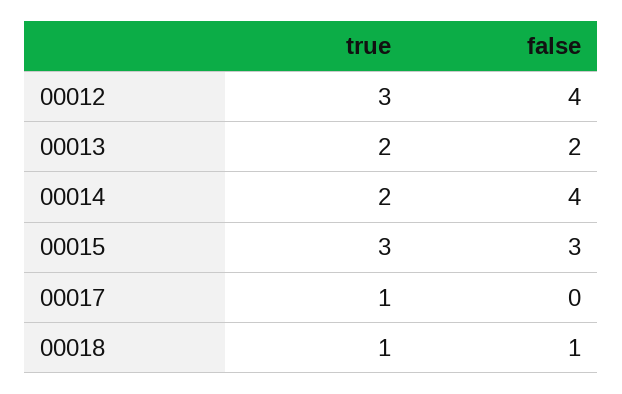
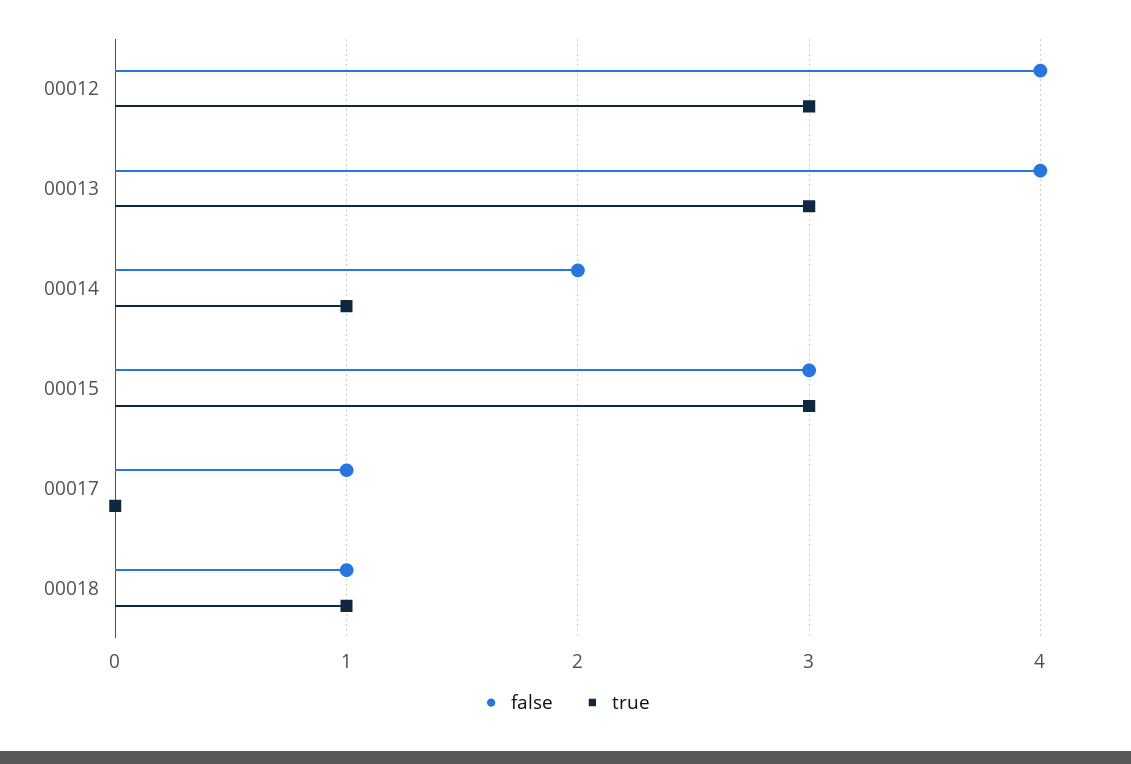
  {
    "true": {
      "00012": 3,
-     "00013": 2,
+     "00013": 3,
-     "00014": 2,
+     "00014": 1,
      "00015": 3,
-     "00017": 1,
+     "00017": 0,
      "00018": 1
    },
    "false": {
      "00012": 4,
-     "00013": 2,
+     "00013": 4,
-     "00014": 4,
+     "00014": 2,
      "00015": 3,
-     "00017": 0,
+     "00017": 1,
      "00018": 1
    }
  }

